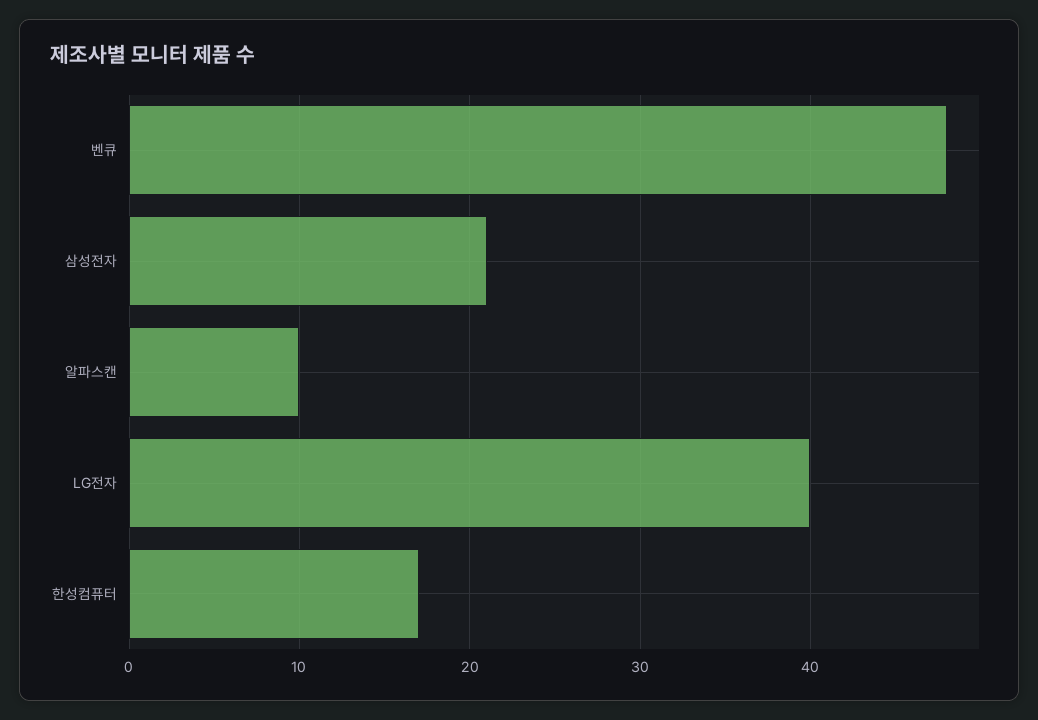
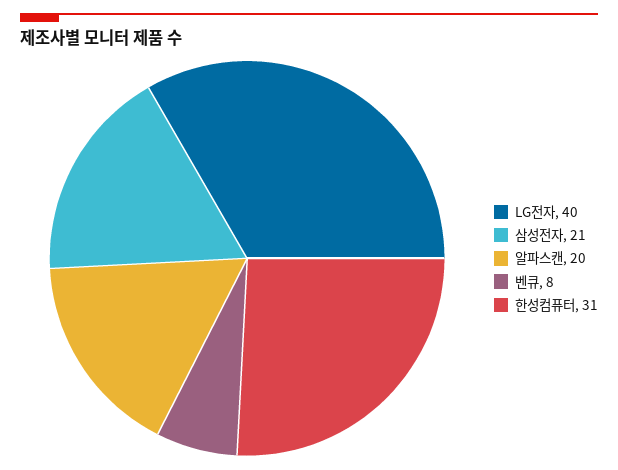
  {
-   "벤큐": 48,
+   "벤큐": 8,
    "삼성전자": 21,
-   "알파스캔": 10,
+   "알파스캔": 20,
    "LG전자": 40,
-   "한성컴퓨터": 17
+   "한성컴퓨터": 31
  }

